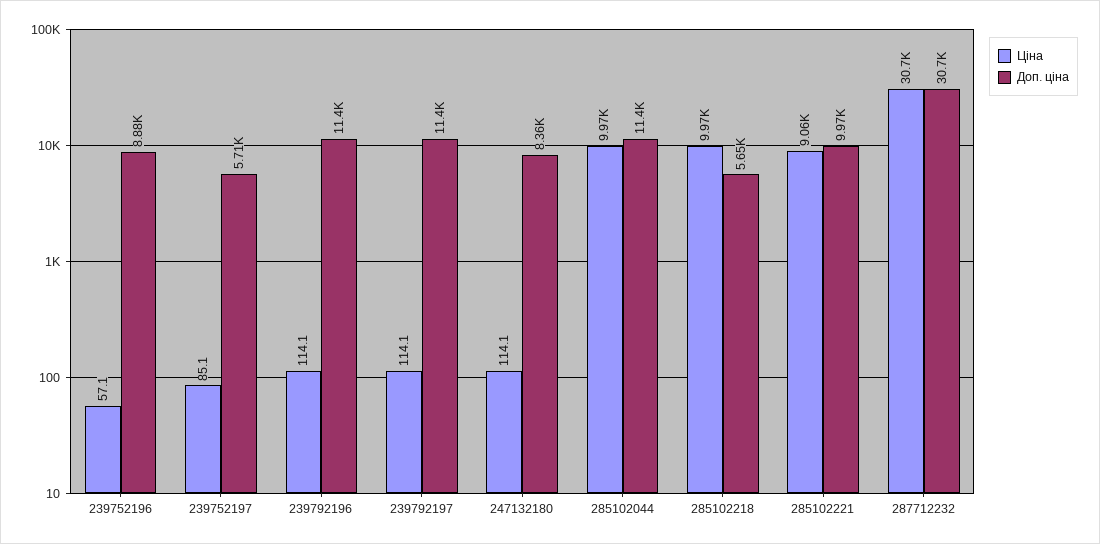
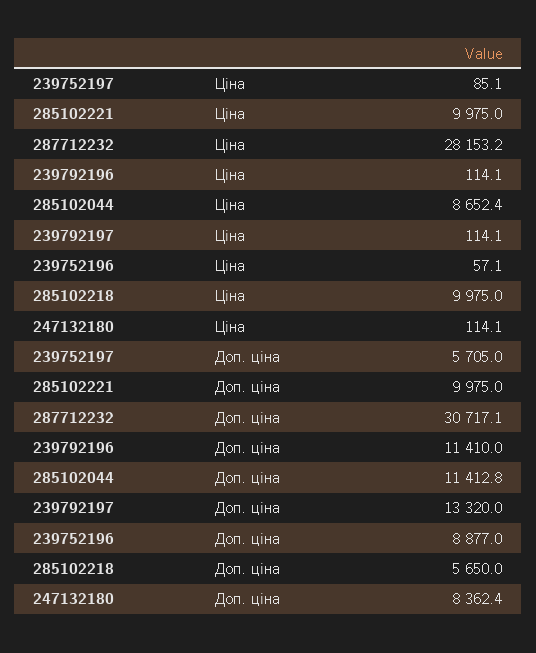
  {
    "Ціна": {
      "239752196": 57.1,
      "239752197": 85.1,
      "239792196": 114.1,
      "239792197": 114.1,
      "247132180": 114.1,
-     "285102044": 9970,
+     "285102044": 8652.4,
      "285102218": 9975,
-     "285102221": 9060,
+     "285102221": 9975,
-     "287712232": 30700
+     "287712232": 28153.2
    },
    "Доп. ціна": {
      "239752196": 8877,
      "239752197": 5705,
      "239792196": 11410,
-     "239792197": 11400,
+     "239792197": 13320,
      "247132180": 8362.4,
      "285102044": 11412.8,
      "285102218": 5650,
      "285102221": 9975,
      "287712232": 30717.1
    }
  }

